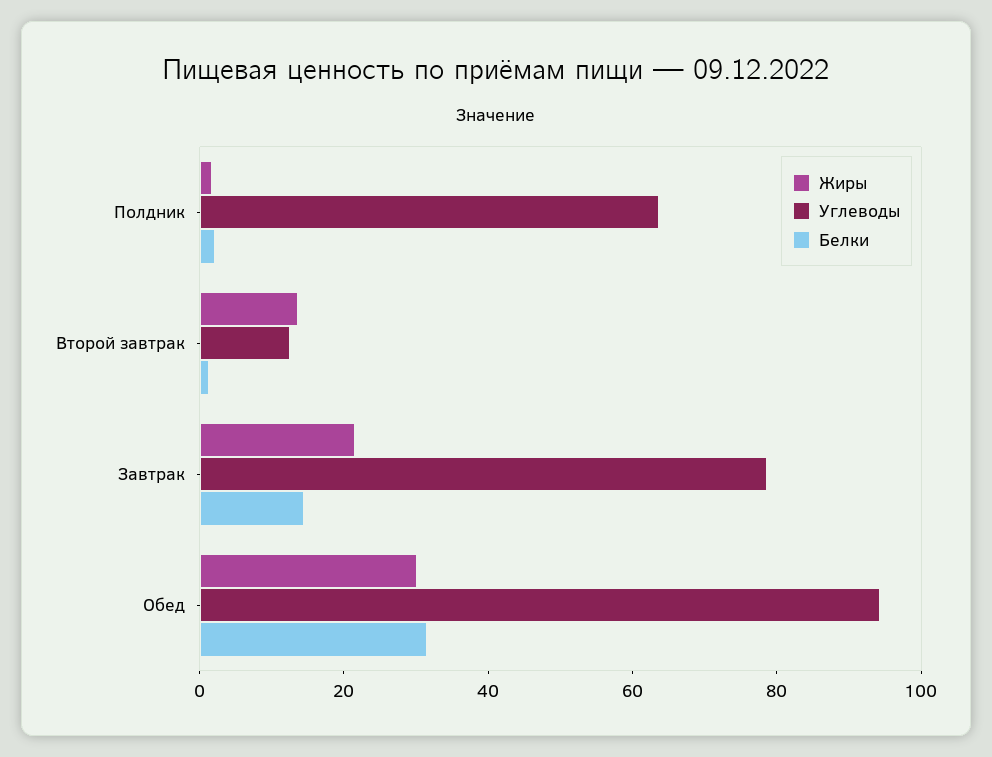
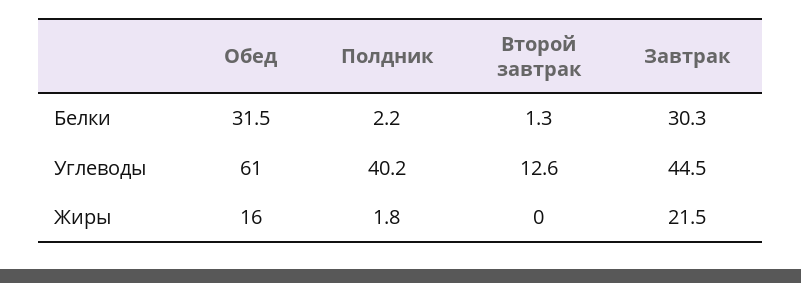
  {
    "Жиры": {
      "Полдник": 1.8,
-     "Второй завтрак": 15,
+     "Второй завтрак": 0,
      "Завтрак": 21.5,
-     "Обед": 30
+     "Обед": 16
    },
    "Углеводы": {
-     "Полдник": 65,
+     "Полдник": 40.2,
      "Второй завтрак": 12.6,
-     "Завтрак": 80,
+     "Завтрак": 44.5,
-     "Обед": 95
+     "Обед": 61
    },
    "Белки": {
      "Полдник": 2.2,
      "Второй завтрак": 1.3,
-     "Завтрак": 15,
+     "Завтрак": 30.3,
      "Обед": 31.5
    }
  }

